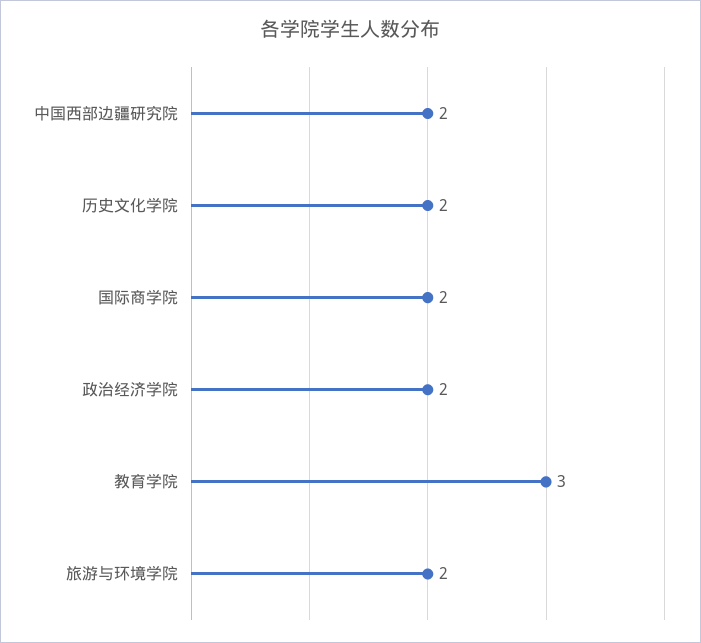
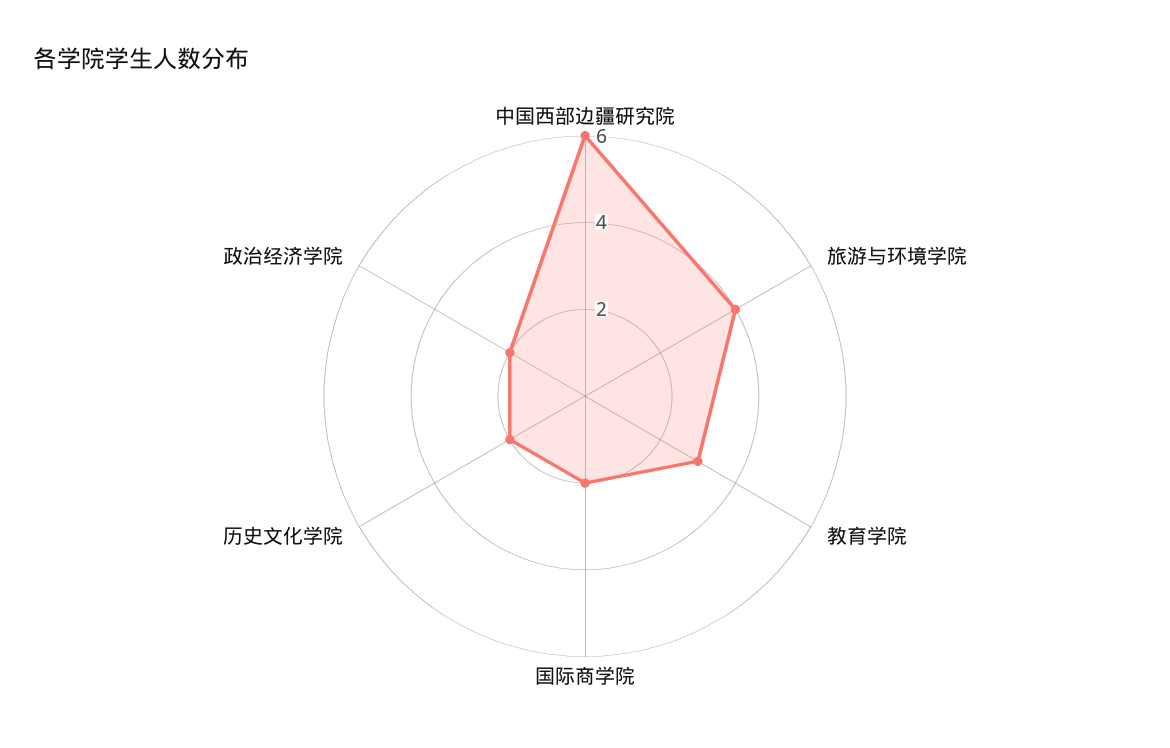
  {
-   "中国西部边疆研究院": 2,
+   "中国西部边疆研究院": 6,
    "历史文化学院": 2,
    "国际商学院": 2,
    "政治经济学院": 2,
    "教育学院": 3,
-   "旅游与环境学院": 2
+   "旅游与环境学院": 4
  }

